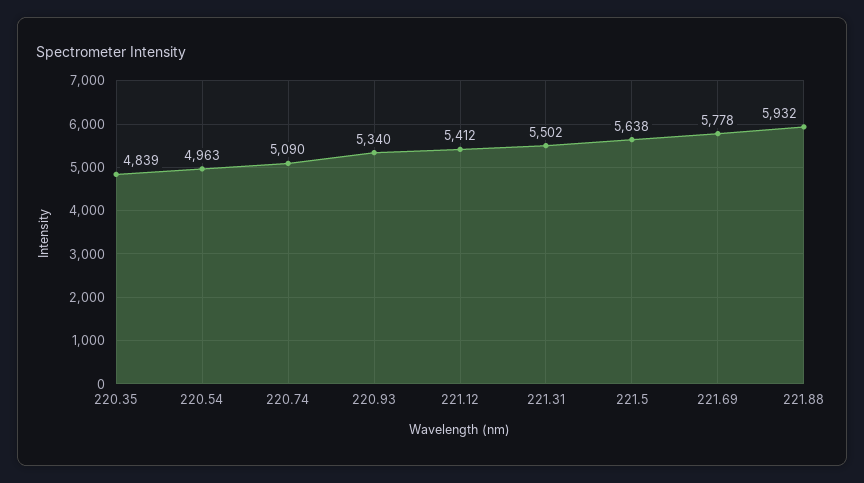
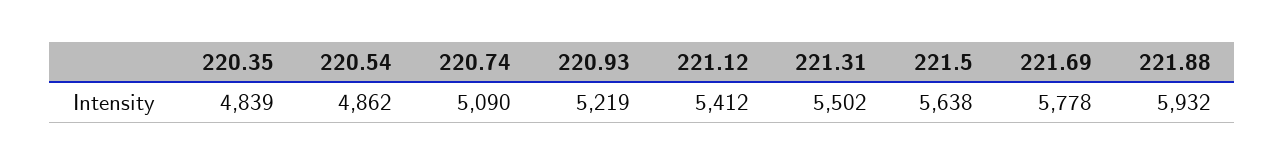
  {
    "220.35": 4839,
-   "220.54": 4963,
+   "220.54": 4862,
    "220.74": 5090,
-   "220.93": 5340,
+   "220.93": 5219,
    "221.12": 5412,
    "221.31": 5502,
    "221.5": 5638,
    "221.69": 5778,
    "221.88": 5932
  }

